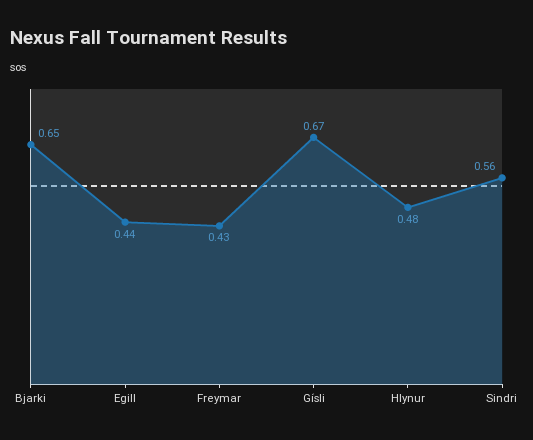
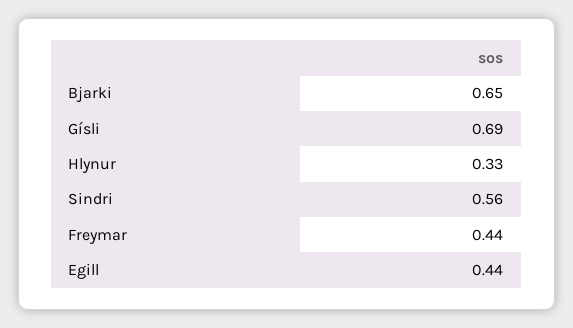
  {
    "Bjarki": 0.65,
    "Egill": 0.44,
-   "Freymar": 0.43,
+   "Freymar": 0.44,
-   "Gísli": 0.67,
+   "Gísli": 0.69,
-   "Hlynur": 0.48,
+   "Hlynur": 0.33,
    "Sindri": 0.56
  }

